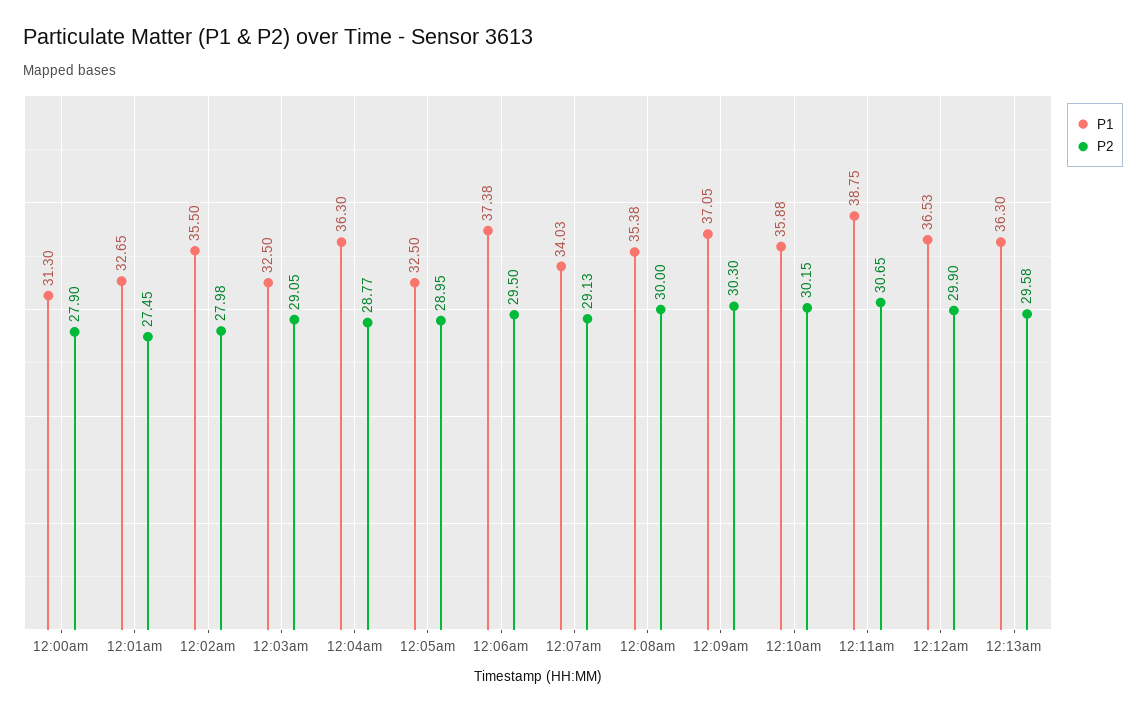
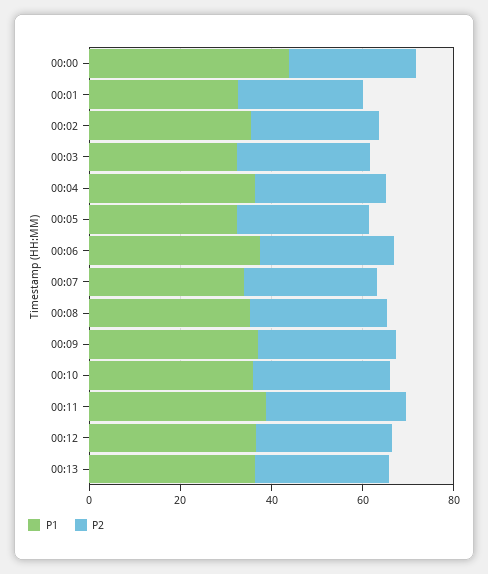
  {
    "P1": {
-     "12:00am": 31.3,
+     "12:00am": 45,
      "12:01am": 32.65,
      "12:02am": 35.5,
      "12:03am": 32.5,
      "12:04am": 36.3,
      "12:05am": 32.5,
      "12:06am": 37.38,
      "12:07am": 34.03,
      "12:08am": 35.38,
      "12:09am": 37.05,
      "12:10am": 35.88,
      "12:11am": 38.75,
      "12:12am": 36.53,
      "12:13am": 36.3
    },
    "P2": {
      "12:00am": 27.9,
      "12:01am": 27.45,
      "12:02am": 27.98,
      "12:03am": 29.05,
      "12:04am": 28.77,
      "12:05am": 28.95,
      "12:06am": 29.5,
      "12:07am": 29.13,
      "12:08am": 30,
      "12:09am": 30.3,
      "12:10am": 30.15,
      "12:11am": 30.65,
      "12:12am": 29.9,
      "12:13am": 29.58
    }
  }

